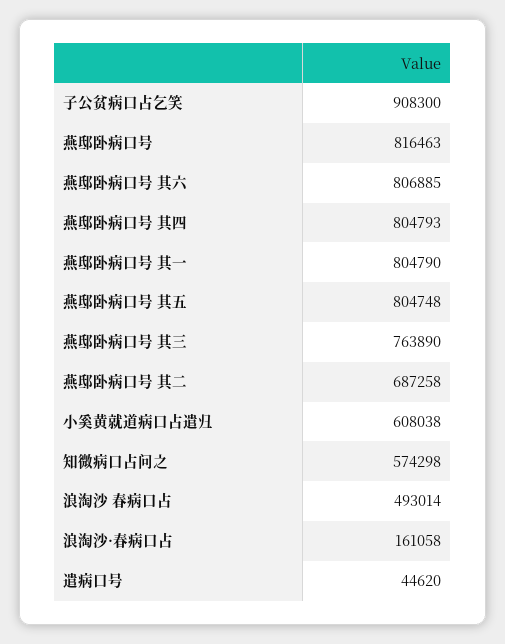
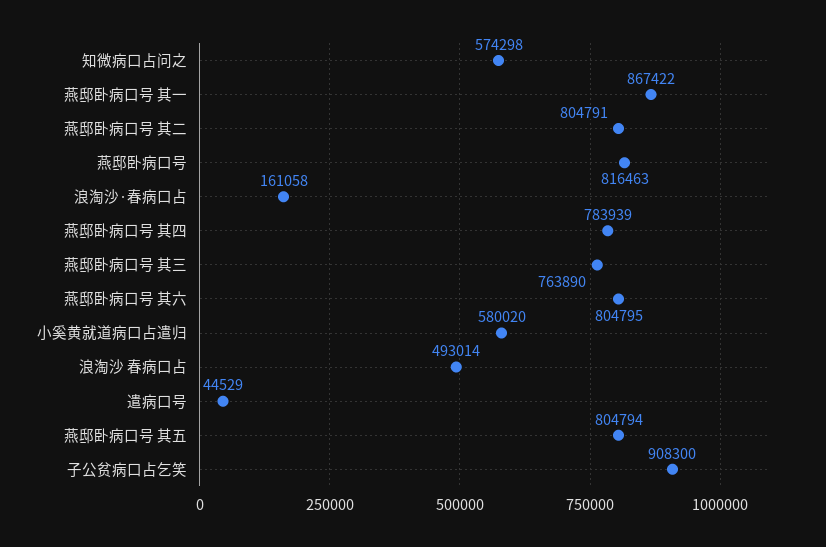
  {
    "子公贫病口占乞笑": 908300,
    "燕邸卧病口号": 816463,
-   "燕邸卧病口号 其六": 806885,
+   "燕邸卧病口号 其六": 804795,
-   "燕邸卧病口号 其四": 804793,
+   "燕邸卧病口号 其四": 783939,
-   "燕邸卧病口号 其一": 804790,
+   "燕邸卧病口号 其一": 867422,
-   "燕邸卧病口号 其五": 804748,
+   "燕邸卧病口号 其五": 804794,
    "燕邸卧病口号 其三": 763890,
-   "燕邸卧病口号 其二": 687258,
+   "燕邸卧病口号 其二": 804791,
-   "小奚黄就道病口占遣归": 608038,
+   "小奚黄就道病口占遣归": 580020,
    "知微病口占问之": 574298,
    "浪淘沙 春病口占": 493014,
    "浪淘沙·春病口占": 161058,
-   "遣病口号": 44620
+   "遣病口号": 44529
  }

